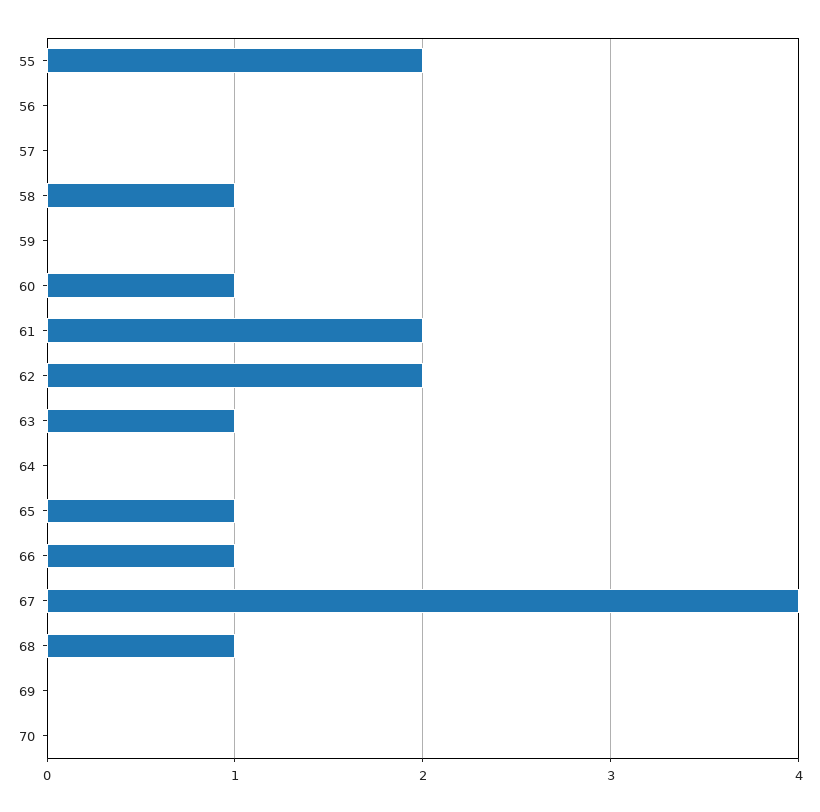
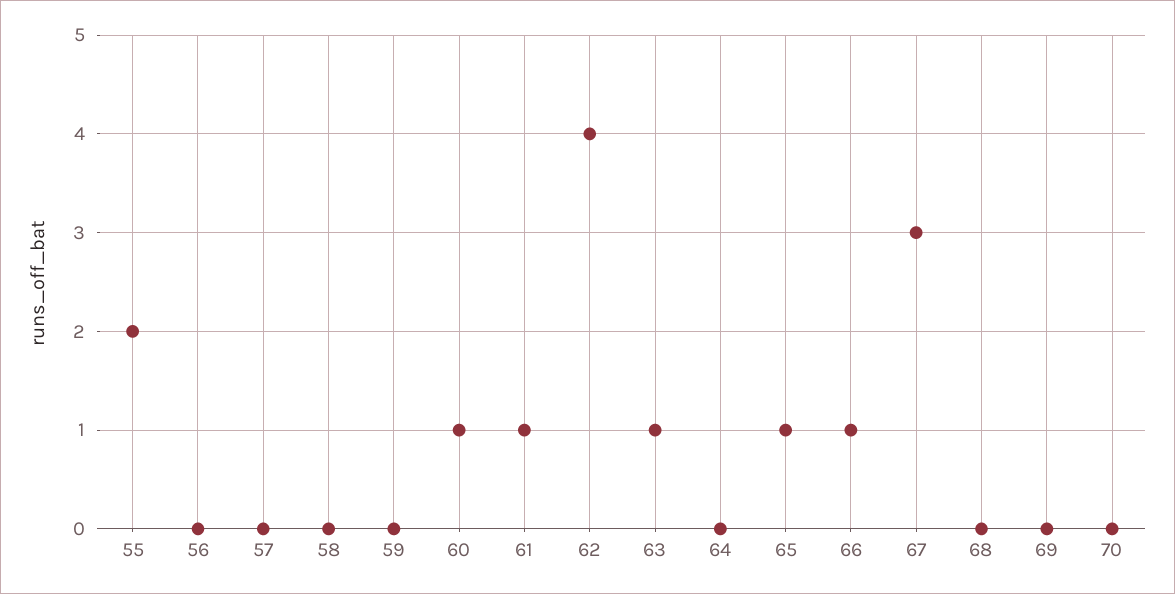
  {
    "55": 2,
    "56": 0,
    "57": 0,
-   "58": 1,
+   "58": 0,
    "59": 0,
    "60": 1,
-   "61": 2,
+   "61": 1,
-   "62": 2,
+   "62": 4,
    "63": 1,
    "64": 0,
    "65": 1,
    "66": 1,
-   "67": 4,
+   "67": 3,
-   "68": 1,
+   "68": 0,
    "69": 0,
    "70": 0
  }

